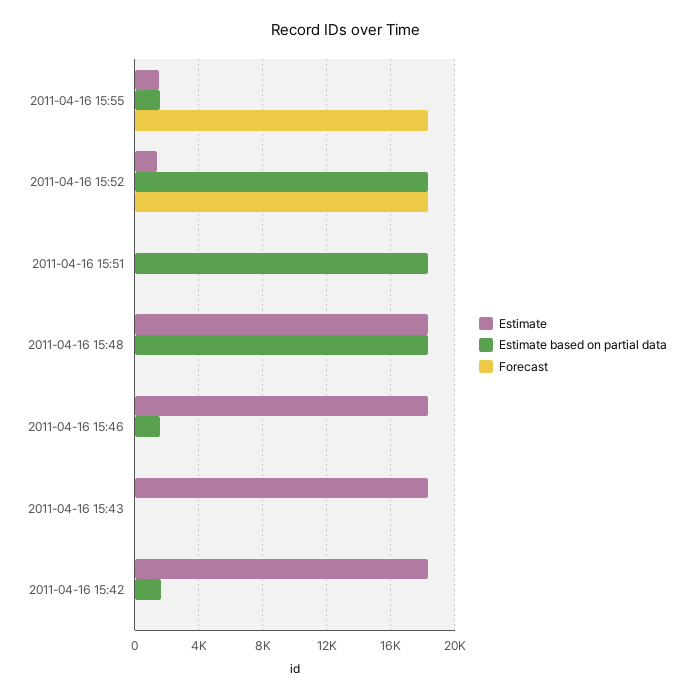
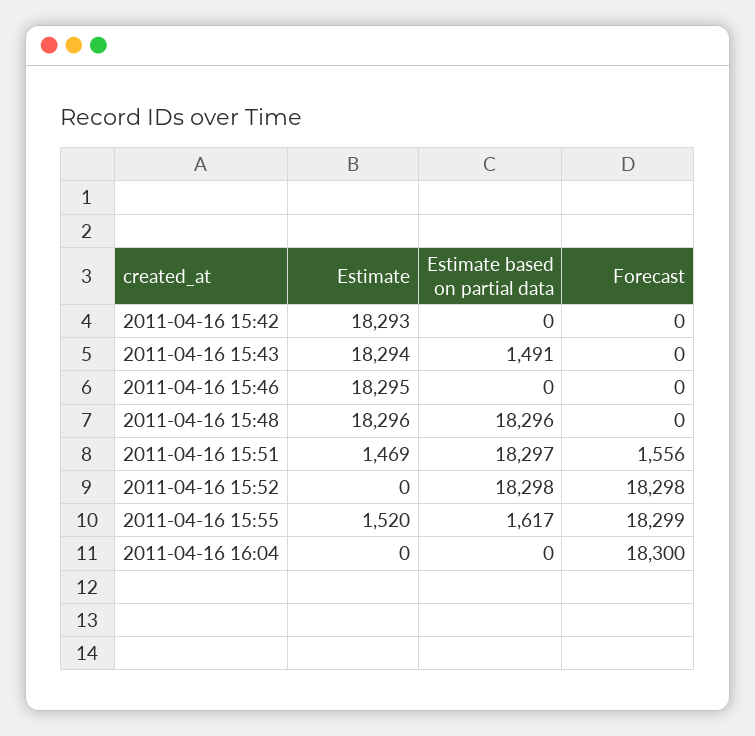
  {
    "Estimate": {
      "2011-04-16 15:55": 1520,
-     "2011-04-16 15:52": 1500,
+     "2011-04-16 15:52": 0,
-     "2011-04-16 15:51": 0,
+     "2011-04-16 15:51": 1469,
      "2011-04-16 15:48": 18296,
      "2011-04-16 15:46": 18295,
      "2011-04-16 15:43": 18294,
-     "2011-04-16 15:42": 18293
+     "2011-04-16 15:42": 18293,
+     "2011-04-16 16:04": 0
    },
    "Estimate based on partial data": {
      "2011-04-16 15:55": 1617,
      "2011-04-16 15:52": 18298,
      "2011-04-16 15:51": 18297,
      "2011-04-16 15:48": 18296,
-     "2011-04-16 15:46": 1500,
+     "2011-04-16 15:46": 0,
-     "2011-04-16 15:43": 0,
+     "2011-04-16 15:43": 1491,
-     "2011-04-16 15:42": 1500
+     "2011-04-16 15:42": 0,
+     "2011-04-16 16:04": 0
    },
    "Forecast": {
      "2011-04-16 15:55": 18299,
      "2011-04-16 15:52": 18298,
-     "2011-04-16 15:51": 0,
+     "2011-04-16 15:51": 1556,
      "2011-04-16 15:48": 0,
      "2011-04-16 15:46": 0,
      "2011-04-16 15:43": 0,
-     "2011-04-16 15:42": 0
+     "2011-04-16 15:42": 0,
+     "2011-04-16 16:04": 18300
    }
  }

